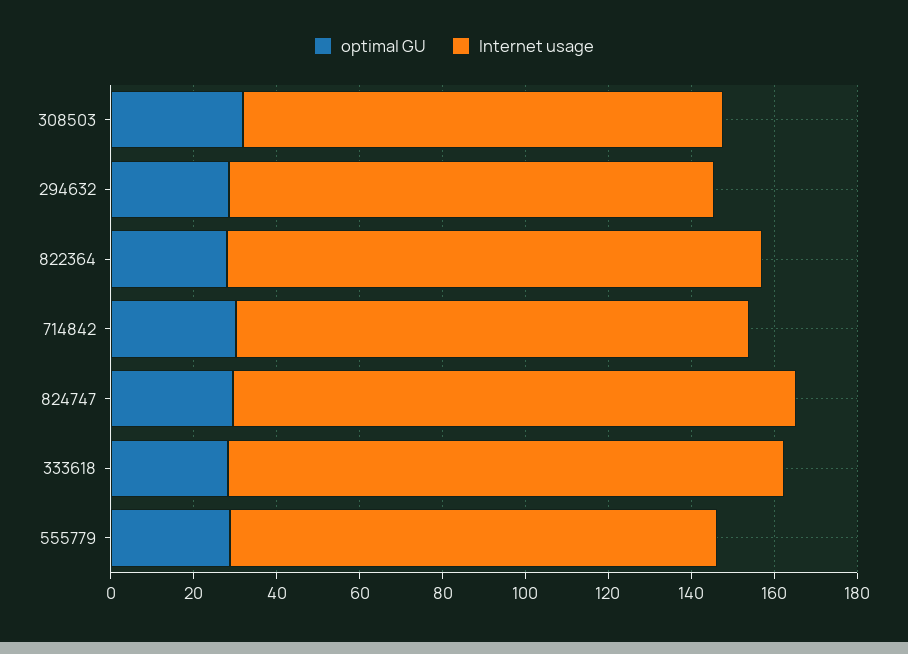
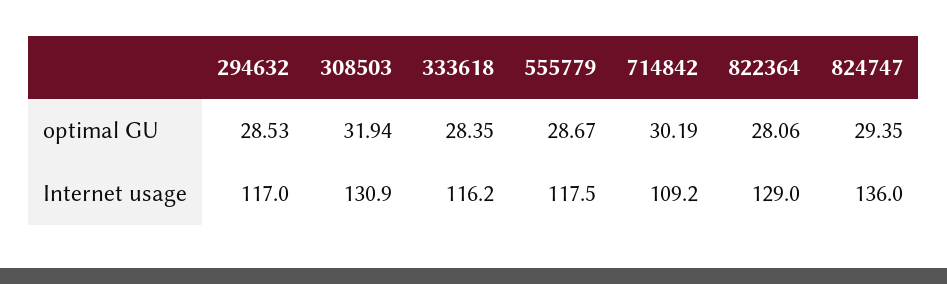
  {
    "optimal GU": {
      "308503": 31.94,
      "294632": 28.53,
      "822364": 28.06,
      "714842": 30.19,
      "824747": 29.35,
      "333618": 28.35,
      "555779": 28.67
    },
    "Internet usage": {
-     "308503": 115,
+     "308503": 130.9,
      "294632": 117,
      "822364": 129,
-     "714842": 125,
+     "714842": 109.2,
      "824747": 136,
-     "333618": 135,
+     "333618": 116.2,
      "555779": 117.5
    }
  }

